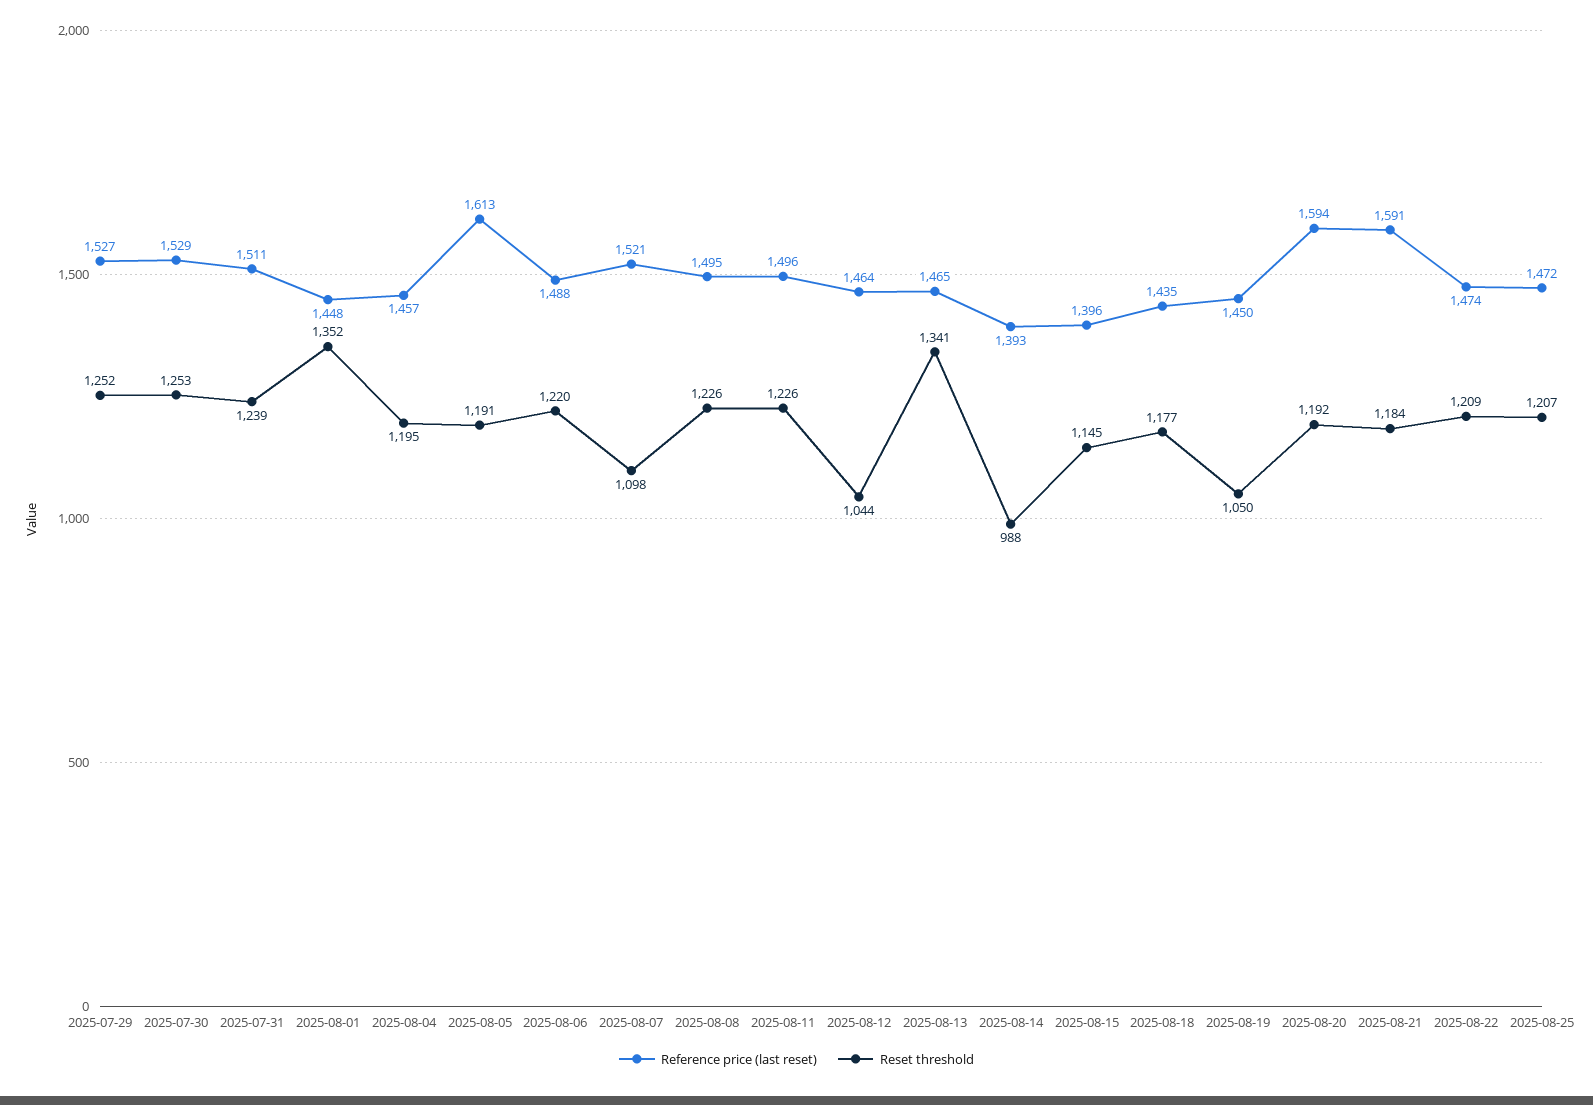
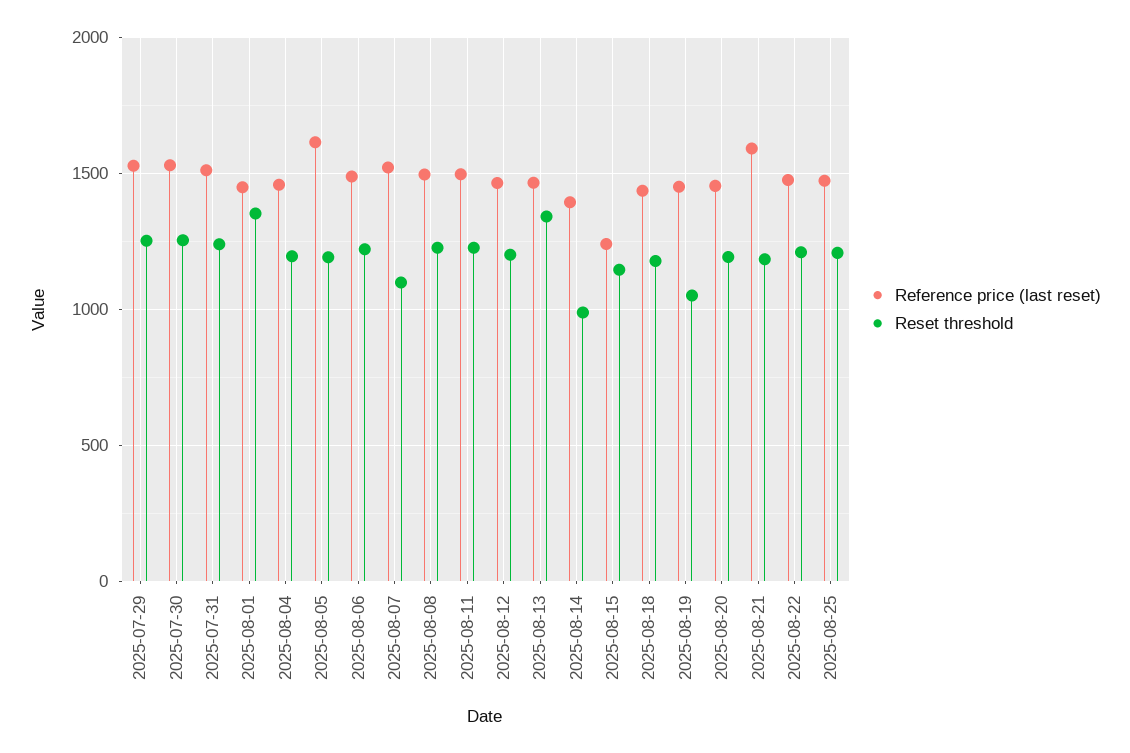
  {
    "Reference price (last reset)": {
      "2025-07-29": 1527,
      "2025-07-30": 1529,
      "2025-07-31": 1511,
      "2025-08-01": 1448,
      "2025-08-04": 1457,
      "2025-08-05": 1613,
      "2025-08-06": 1488,
      "2025-08-07": 1521,
      "2025-08-08": 1495,
      "2025-08-11": 1496,
      "2025-08-12": 1464,
      "2025-08-13": 1465,
      "2025-08-14": 1393,
-     "2025-08-15": 1396,
+     "2025-08-15": 1250,
      "2025-08-18": 1435,
      "2025-08-19": 1450,
-     "2025-08-20": 1594,
+     "2025-08-20": 1450,
      "2025-08-21": 1591,
      "2025-08-22": 1474,
      "2025-08-25": 1472
    },
    "Reset threshold": {
      "2025-07-29": 1252,
      "2025-07-30": 1253,
      "2025-07-31": 1239,
      "2025-08-01": 1352,
      "2025-08-04": 1195,
      "2025-08-05": 1191,
      "2025-08-06": 1220,
      "2025-08-07": 1098,
      "2025-08-08": 1226,
      "2025-08-11": 1226,
-     "2025-08-12": 1044,
+     "2025-08-12": 1200,
      "2025-08-13": 1341,
      "2025-08-14": 988,
      "2025-08-15": 1145,
      "2025-08-18": 1177,
      "2025-08-19": 1050,
      "2025-08-20": 1192,
      "2025-08-21": 1184,
      "2025-08-22": 1209,
      "2025-08-25": 1207
    }
  }

